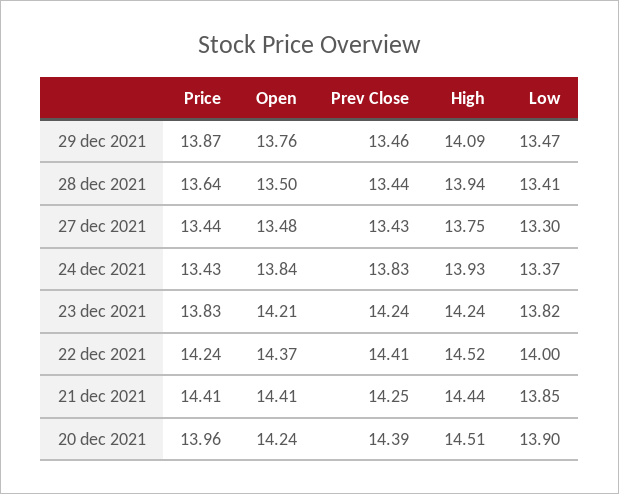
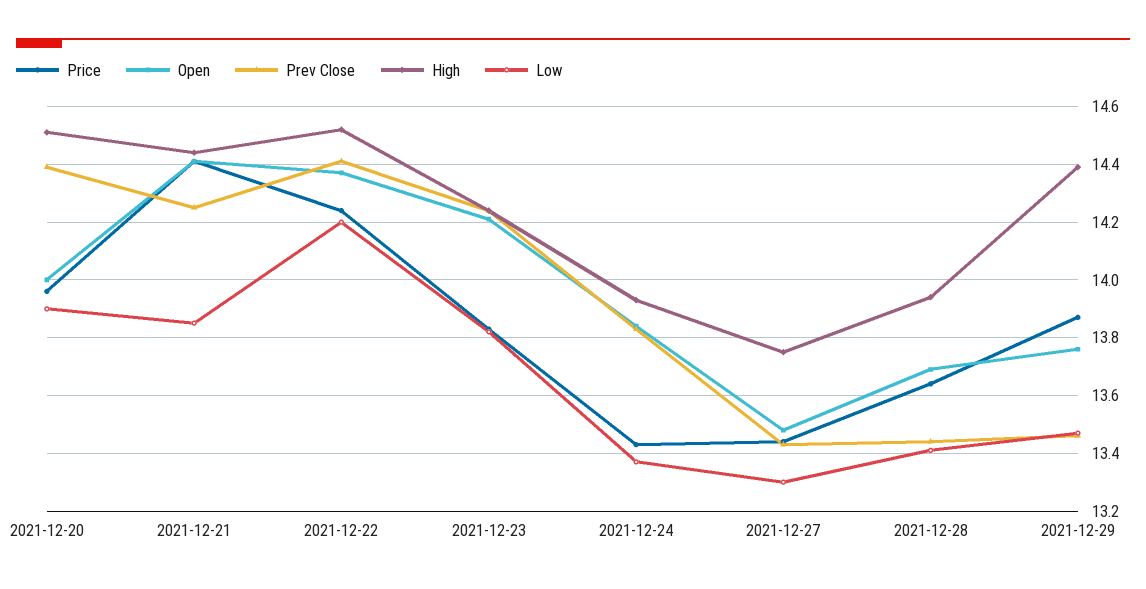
  {
    "Price": {
      "29 dec 2021": 13.87,
      "28 dec 2021": 13.64,
      "27 dec 2021": 13.44,
      "24 dec 2021": 13.43,
      "23 dec 2021": 13.83,
      "22 dec 2021": 14.24,
      "21 dec 2021": 14.41,
      "20 dec 2021": 13.96
    },
    "Open": {
      "29 dec 2021": 13.76,
-     "28 dec 2021": 13.5,
+     "28 dec 2021": 13.7,
      "27 dec 2021": 13.48,
      "24 dec 2021": 13.84,
      "23 dec 2021": 14.21,
      "22 dec 2021": 14.37,
      "21 dec 2021": 14.41,
-     "20 dec 2021": 14.24
+     "20 dec 2021": 14
    },
    "Prev Close": {
      "29 dec 2021": 13.46,
      "28 dec 2021": 13.44,
      "27 dec 2021": 13.43,
      "24 dec 2021": 13.83,
      "23 dec 2021": 14.24,
      "22 dec 2021": 14.41,
      "21 dec 2021": 14.25,
      "20 dec 2021": 14.39
    },
    "High": {
-     "29 dec 2021": 14.09,
+     "29 dec 2021": 14.4,
      "28 dec 2021": 13.94,
      "27 dec 2021": 13.75,
      "24 dec 2021": 13.93,
      "23 dec 2021": 14.24,
      "22 dec 2021": 14.52,
      "21 dec 2021": 14.44,
      "20 dec 2021": 14.51
    },
    "Low": {
      "29 dec 2021": 13.47,
      "28 dec 2021": 13.41,
      "27 dec 2021": 13.3,
      "24 dec 2021": 13.37,
      "23 dec 2021": 13.82,
-     "22 dec 2021": 14,
+     "22 dec 2021": 14.2,
      "21 dec 2021": 13.85,
      "20 dec 2021": 13.9
    }
  }

